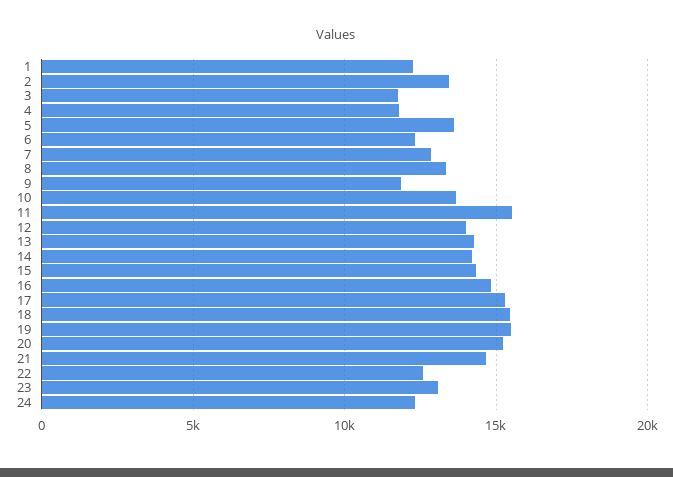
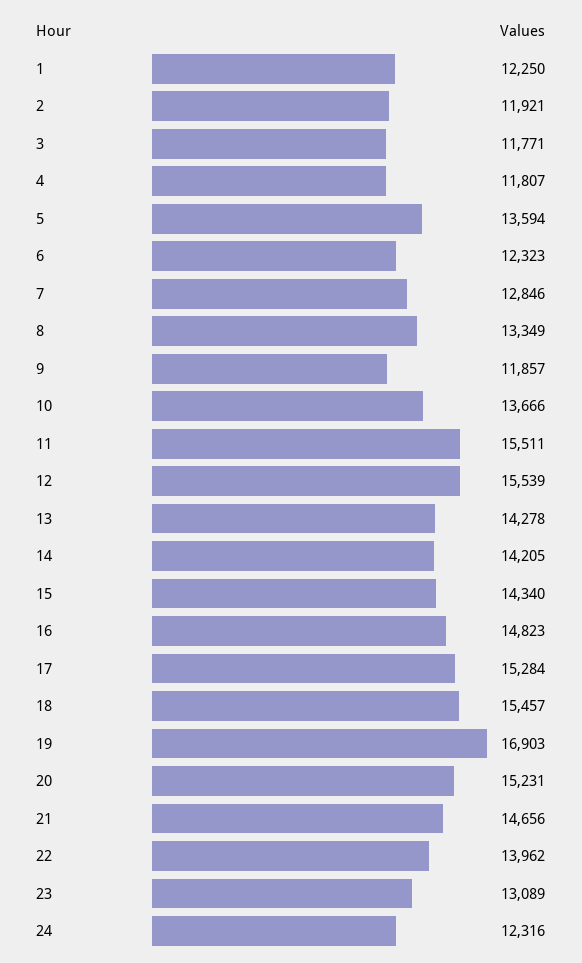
  {
    "1": 12250,
-   "2": 13500,
+   "2": 11921,
    "3": 11771,
    "4": 11807,
    "5": 13594,
    "6": 12323,
    "7": 12846,
    "8": 13349,
    "9": 11857,
    "10": 13666,
    "11": 15511,
-   "12": 14000,
+   "12": 15539,
    "13": 14278,
    "14": 14205,
    "15": 14340,
    "16": 14823,
    "17": 15284,
    "18": 15457,
-   "19": 15500,
+   "19": 16903,
    "20": 15231,
    "21": 14656,
-   "22": 12500,
+   "22": 13962,
    "23": 13089,
    "24": 12316
  }

